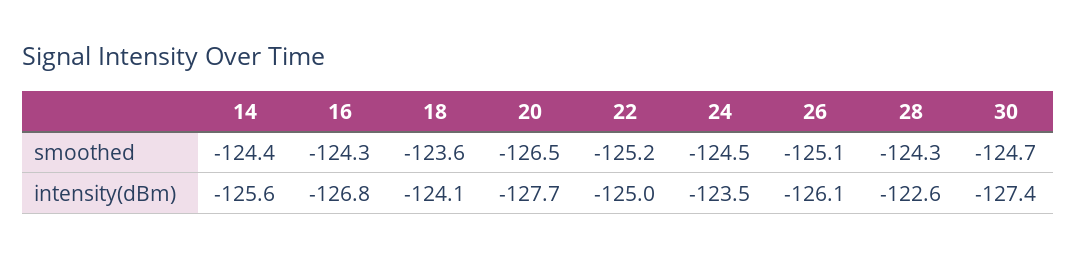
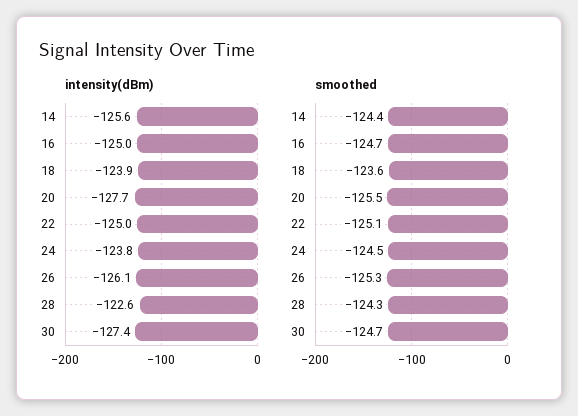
  {
    "smoothed": {
      "14": -124.4,
-     "16": -124.3,
+     "16": -124.7,
      "18": -123.6,
-     "20": -126.5,
+     "20": -125.5,
-     "22": -125.2,
+     "22": -125.1,
      "24": -124.5,
-     "26": -125.1,
+     "26": -125.3,
      "28": -124.3,
      "30": -124.7
    },
    "intensity(dBm)": {
      "14": -125.6,
-     "16": -126.8,
+     "16": -125,
-     "18": -124.1,
+     "18": -123.9,
      "20": -127.7,
      "22": -125,
-     "24": -123.5,
+     "24": -123.8,
      "26": -126.1,
      "28": -122.6,
      "30": -127.4
    }
  }

